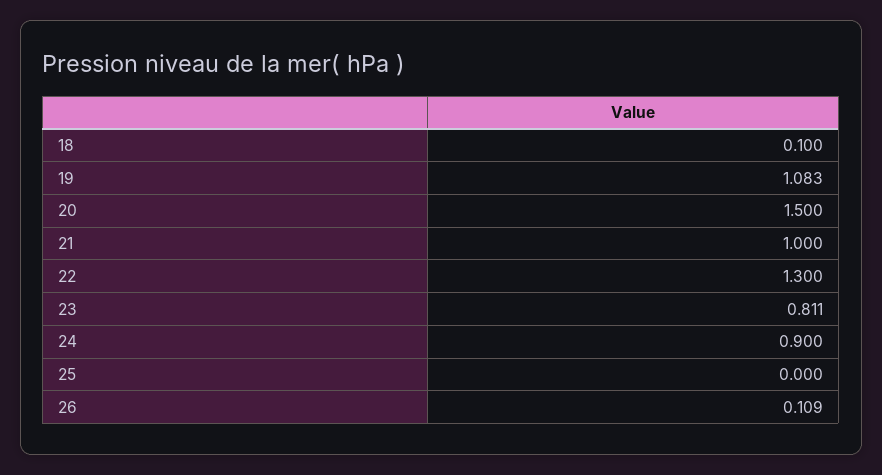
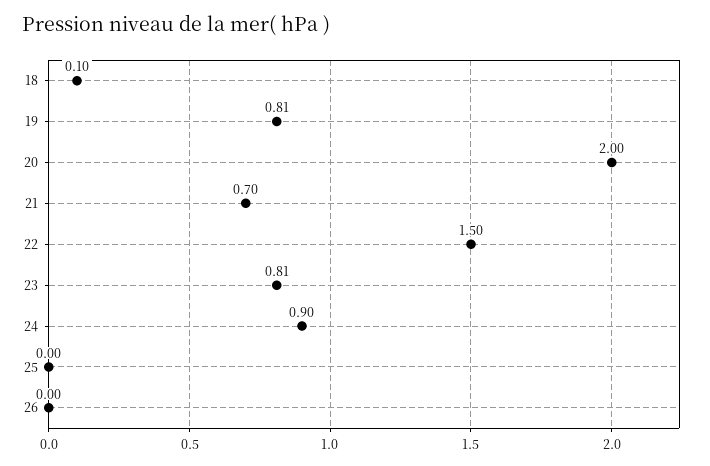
  {
    "18": 0.1,
-   "19": 1.083,
+   "19": 0.81,
-   "20": 1.5,
+   "20": 2,
-   "21": 1,
+   "21": 0.7,
-   "22": 1.3,
+   "22": 1.5,
    "23": 0.811,
    "24": 0.9,
    "25": 0,
-   "26": 0.109
+   "26": 0
  }

